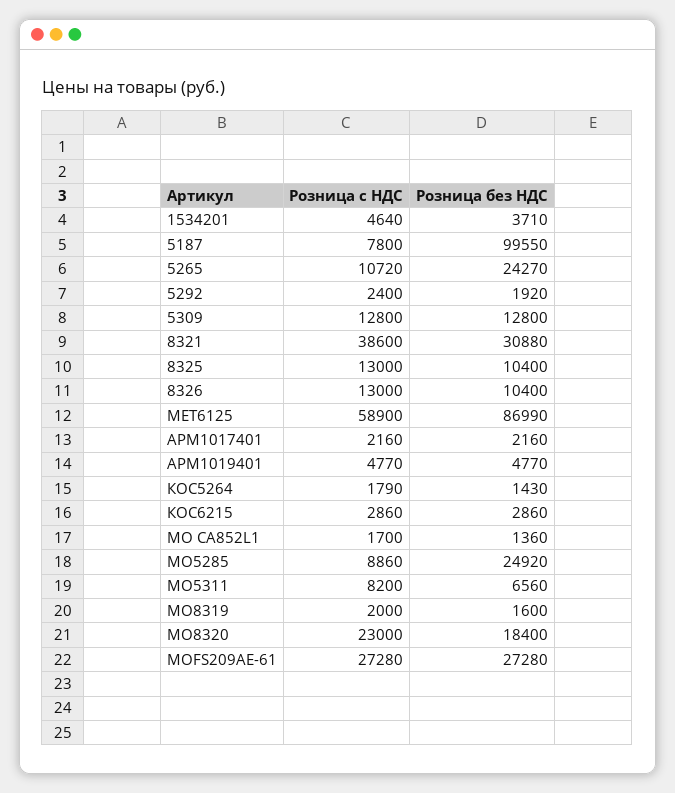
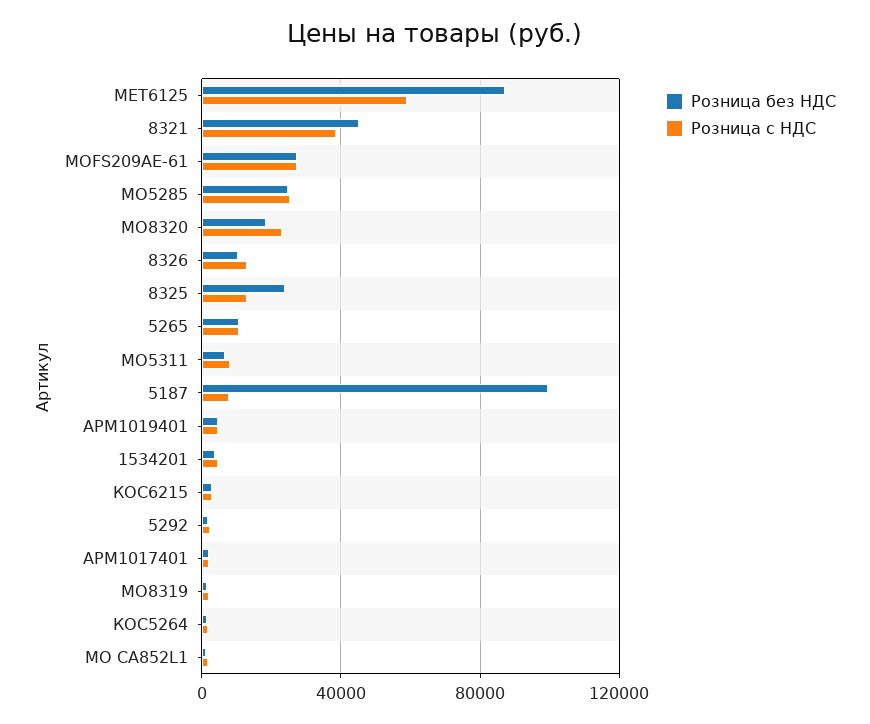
  {
    "Розница с НДС": {
      "1534201": 4640,
      "5187": 7800,
      "5265": 10720,
      "5292": 2400,
-     "5309": 12800,
      "8321": 38600,
      "8325": 13000,
      "8326": 13000,
      "MET6125": 58900,
      "АРМ1017401": 2160,
      "АРМ1019401": 4770,
      "КОС5264": 1790,
      "КОС6215": 2860,
      "МО CA852L1": 1700,
-     "МО5285": 8860,
+     "МО5285": 25000,
      "МО5311": 8200,
      "МО8319": 2000,
      "МО8320": 23000,
      "МОFS209АЕ-61": 27280
    },
    "Розница без НДС": {
      "1534201": 3710,
      "5187": 99550,
-     "5265": 24270,
+     "5265": 10000,
      "5292": 1920,
-     "5309": 12800,
-     "8321": 30880,
+     "8321": 45000,
-     "8325": 10400,
+     "8325": 25000,
      "8326": 10400,
      "MET6125": 86990,
      "АРМ1017401": 2160,
      "АРМ1019401": 4770,
      "КОС5264": 1430,
      "КОС6215": 2860,
      "МО CA852L1": 1360,
      "МО5285": 24920,
      "МО5311": 6560,
      "МО8319": 1600,
      "МО8320": 18400,
      "МОFS209АЕ-61": 27280
    }
  }

